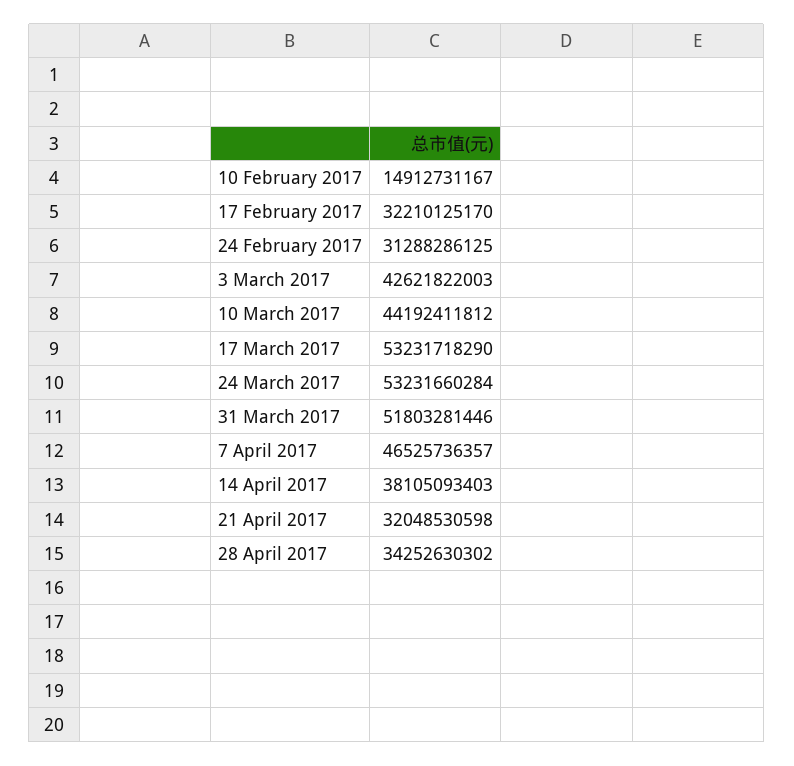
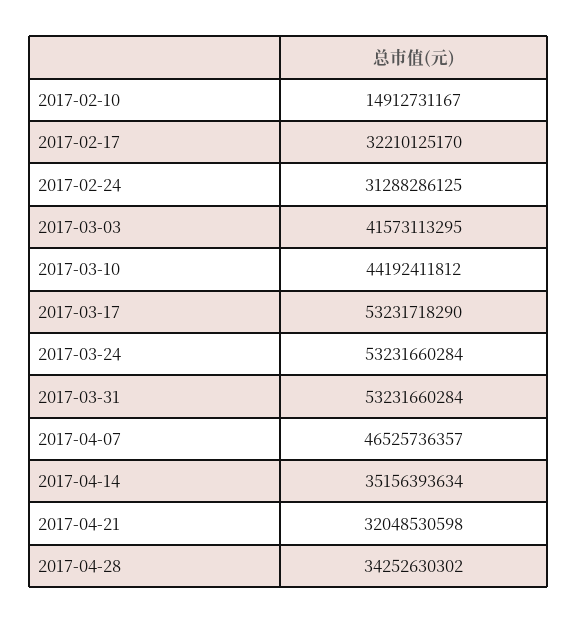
  {
    "10 February 2017": 14912731167,
    "17 February 2017": 32210125170,
    "24 February 2017": 31288286125,
-   "3 March 2017": 42621822003,
+   "3 March 2017": 41573113295,
    "10 March 2017": 44192411812,
    "17 March 2017": 53231718290,
    "24 March 2017": 53231660284,
-   "31 March 2017": 51803281446,
+   "31 March 2017": 53231660284,
    "7 April 2017": 46525736357,
-   "14 April 2017": 38105093403,
+   "14 April 2017": 35156393634,
    "21 April 2017": 32048530598,
    "28 April 2017": 34252630302
  }

